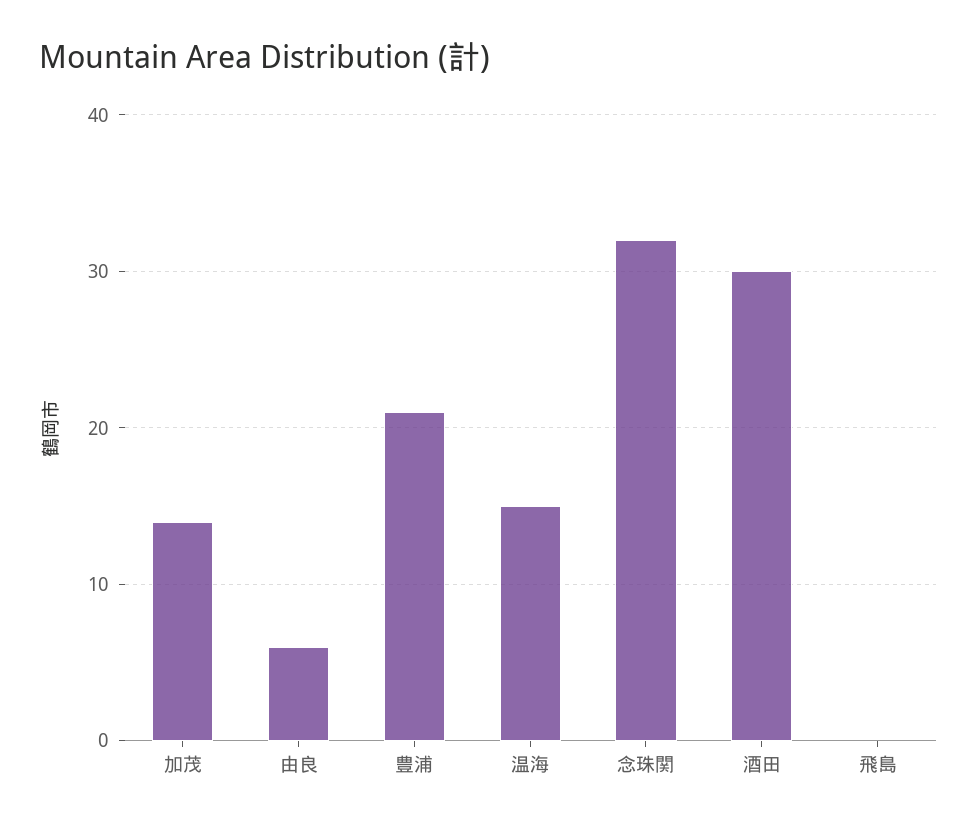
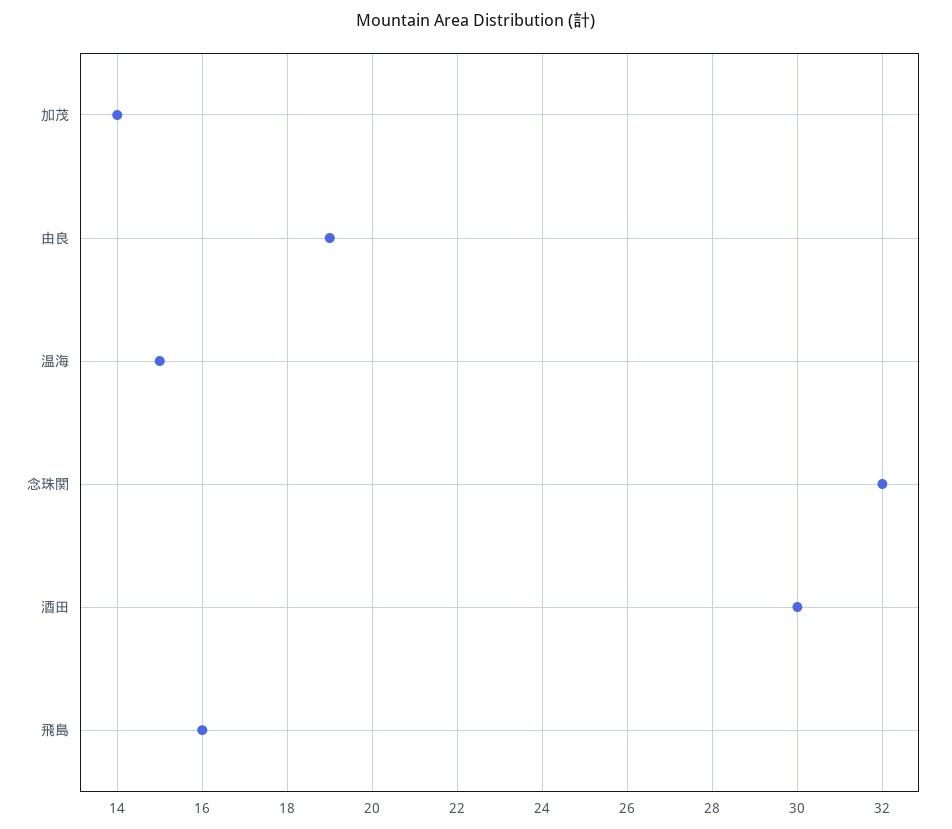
  {
    "加茂": 14,
-   "由良": 6,
+   "由良": 19,
-   "豊浦": 21,
    "温海": 15,
    "念珠関": 32,
    "酒田": 30,
-   "飛島": 0
+   "飛島": 16
  }

